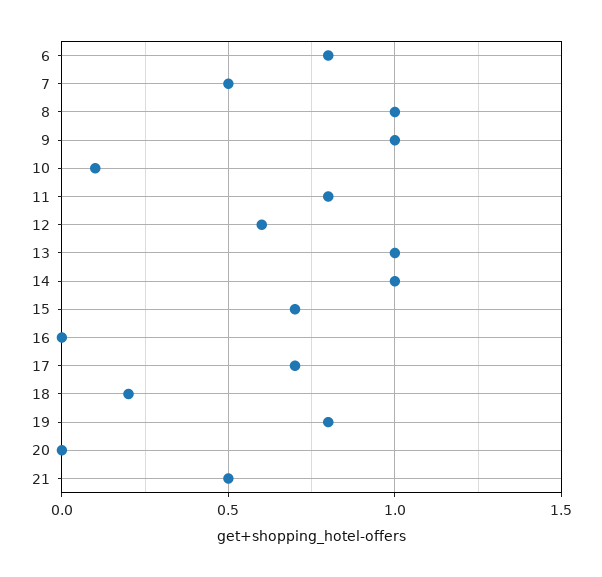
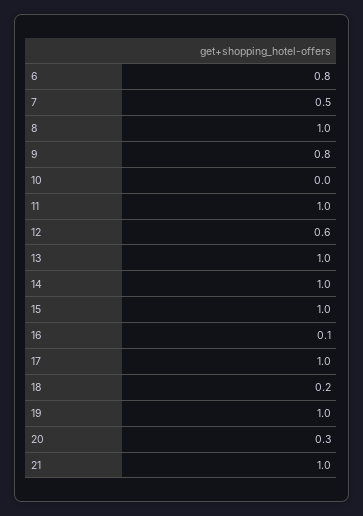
  {
    "6": 0.8,
    "7": 0.5,
    "8": 1,
-   "9": 1,
+   "9": 0.8,
-   "10": 0.1,
+   "10": 0,
-   "11": 0.8,
+   "11": 1,
    "12": 0.6,
    "13": 1,
    "14": 1,
-   "15": 0.7,
+   "15": 1,
-   "16": 0,
+   "16": 0.1,
-   "17": 0.7,
+   "17": 1,
    "18": 0.2,
-   "19": 0.8,
+   "19": 1,
-   "20": 0,
+   "20": 0.3,
-   "21": 0.5
+   "21": 1
  }

